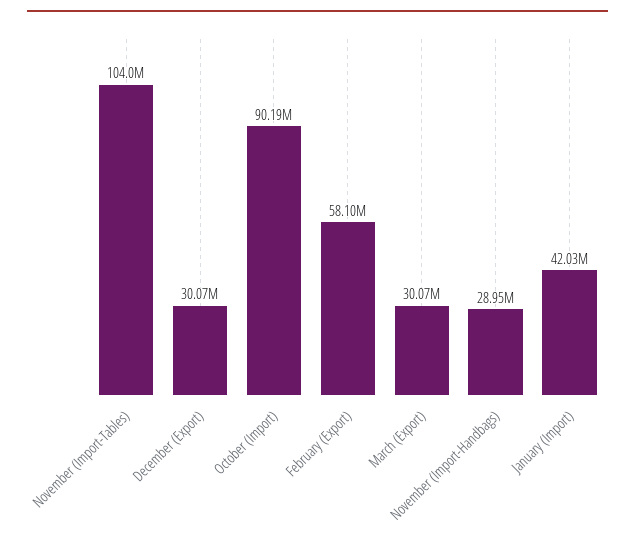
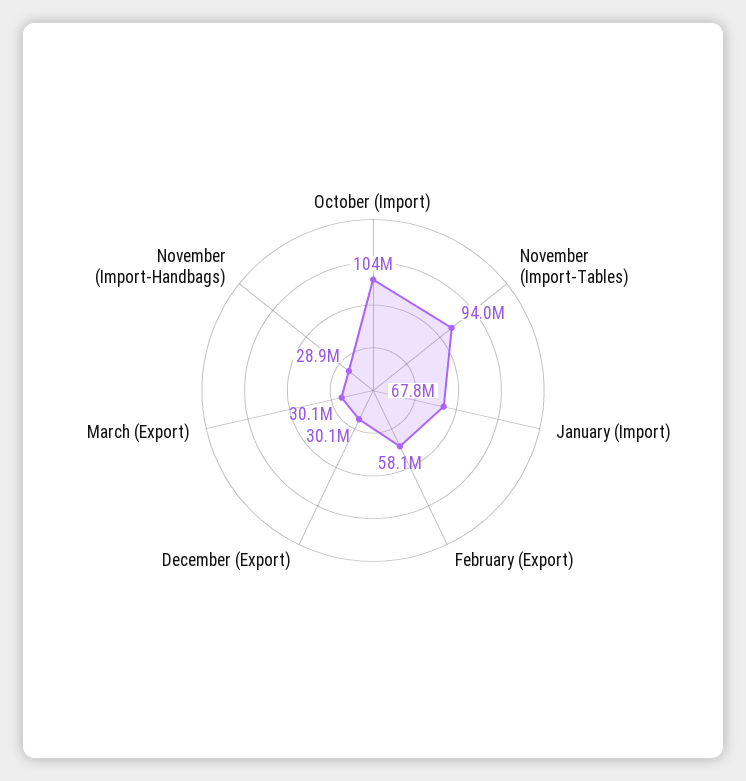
  {
-   "November (Import-Tables)": 104000000,
+   "November (Import-Tables)": 94000000,
    "December (Export)": 30070000,
-   "October (Import)": 90190000,
+   "October (Import)": 104000000,
    "February (Export)": 58100000,
    "March (Export)": 30070000,
    "November (Import-Handbags)": 28950000,
-   "January (Import)": 42030000
+   "January (Import)": 67800000
  }

